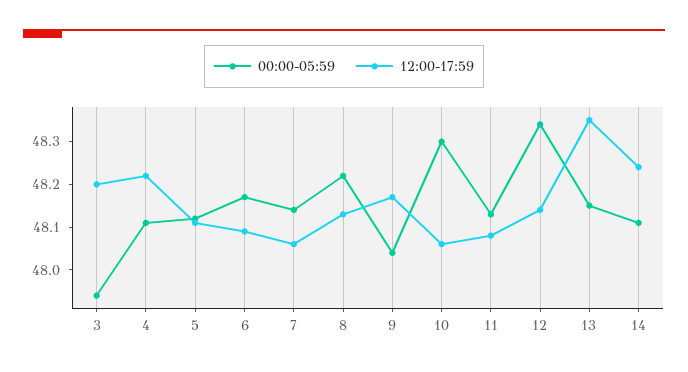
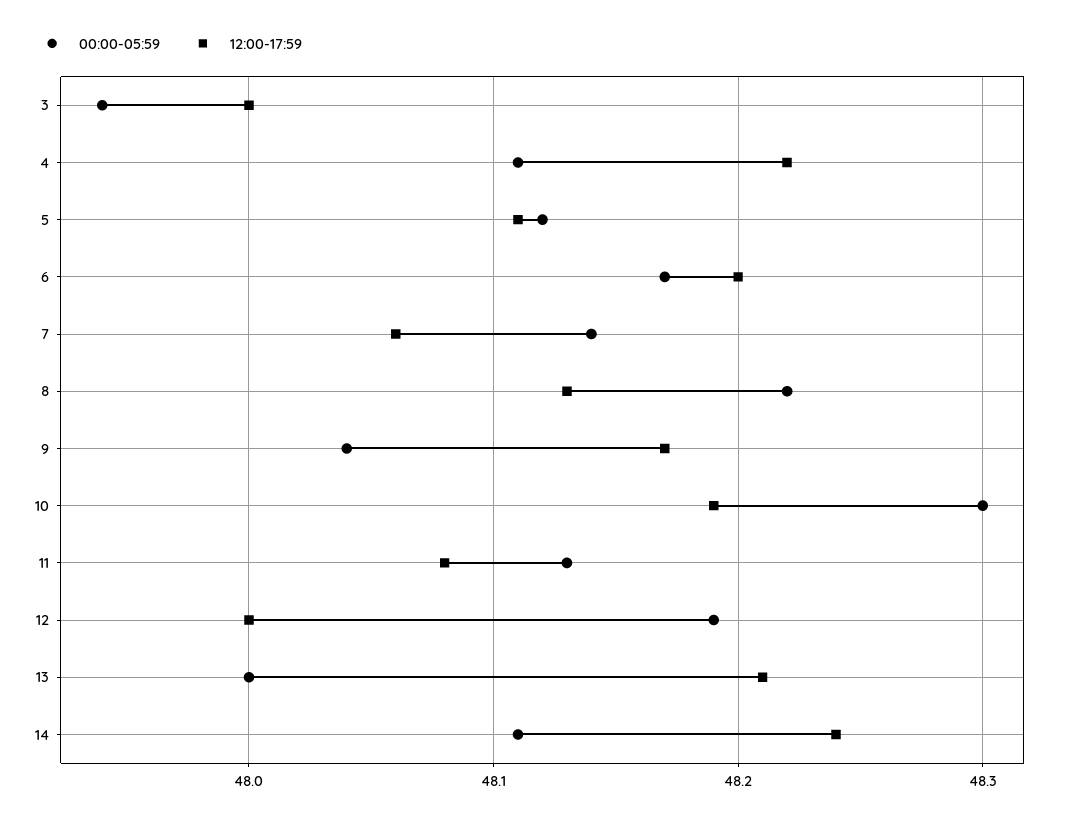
  {
    "00:00-05:59": {
      "3": 47.94,
      "4": 48.11,
      "5": 48.12,
      "6": 48.17,
      "7": 48.14,
      "8": 48.22,
      "9": 48.04,
      "10": 48.3,
      "11": 48.13,
-     "12": 48.35,
+     "12": 48.19,
-     "13": 48.15,
+     "13": 48,
      "14": 48.11
    },
    "12:00-17:59": {
-     "3": 48.2,
+     "3": 48,
      "4": 48.22,
      "5": 48.11,
-     "6": 48.1,
+     "6": 48.2,
      "7": 48.06,
      "8": 48.13,
      "9": 48.17,
-     "10": 48.05,
+     "10": 48.19,
      "11": 48.08,
-     "12": 48.15,
+     "12": 48,
-     "13": 48.35,
+     "13": 48.21,
      "14": 48.24
    }
  }

